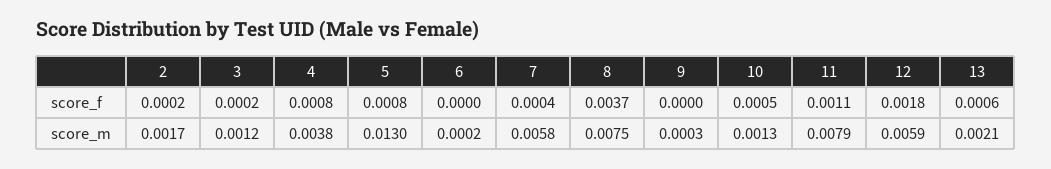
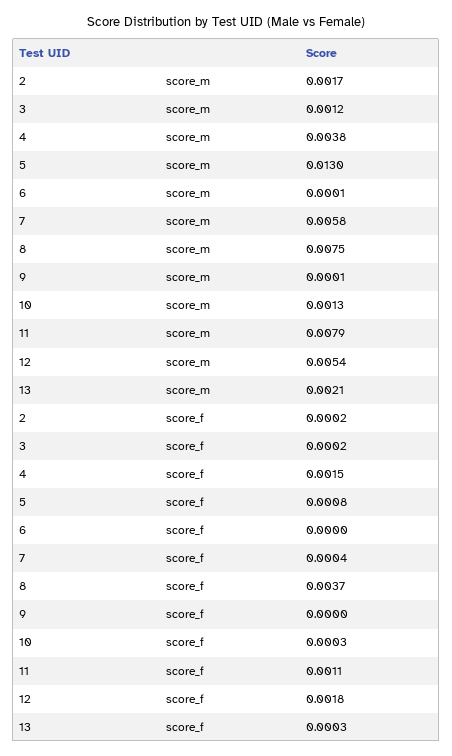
  {
    "2": {
      "score_f": 0.0002,
      "score_m": 0.0017
    },
    "3": {
      "score_f": 0.0002,
      "score_m": 0.0012
    },
    "4": {
-     "score_f": 0.0008,
+     "score_f": 0.0015,
      "score_m": 0.0038
    },
    "5": {
      "score_f": 0.0008,
      "score_m": 0.013
    },
    "6": {
      "score_f": 0,
-     "score_m": 0.0002
+     "score_m": 0.0001
    },
    "7": {
      "score_f": 0.0004,
      "score_m": 0.0058
    },
    "8": {
      "score_f": 0.0037,
      "score_m": 0.0075
    },
    "9": {
      "score_f": 0,
-     "score_m": 0.0003
+     "score_m": 0.0001
    },
    "10": {
-     "score_f": 0.0005,
+     "score_f": 0.0003,
      "score_m": 0.0013
    },
    "11": {
      "score_f": 0.0011,
      "score_m": 0.0079
    },
    "12": {
      "score_f": 0.0018,
-     "score_m": 0.0059
+     "score_m": 0.0054
    },
    "13": {
-     "score_f": 0.0006,
+     "score_f": 0.0003,
      "score_m": 0.0021
    }
  }

